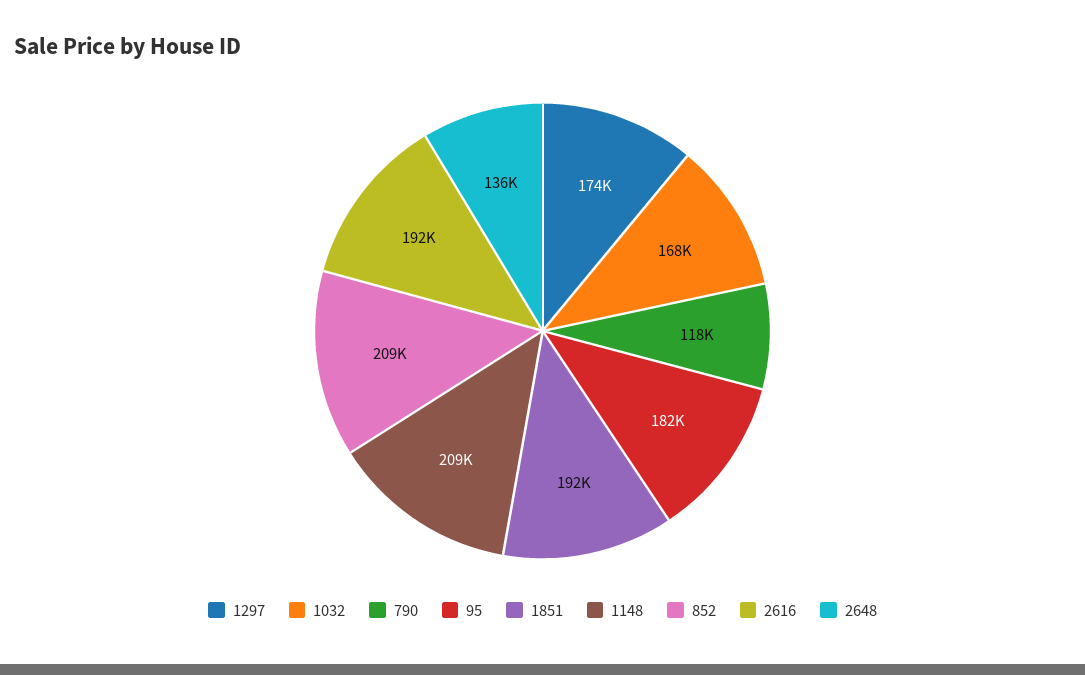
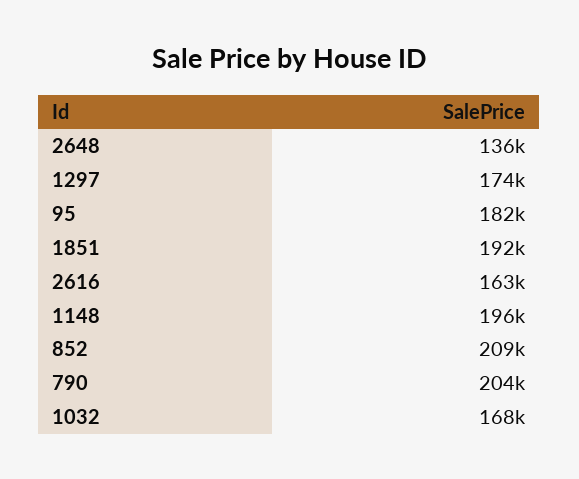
  {
    "1297": 174000,
    "1032": 168000,
-   "790": 118000,
+   "790": 204000,
    "95": 182000,
    "1851": 192000,
-   "1148": 209000,
+   "1148": 196000,
    "852": 209000,
-   "2616": 192000,
+   "2616": 163000,
    "2648": 136000
  }

